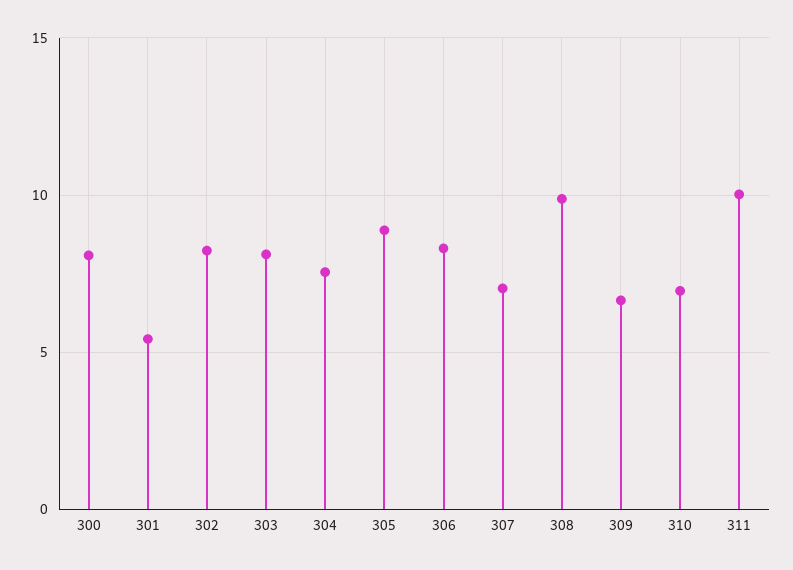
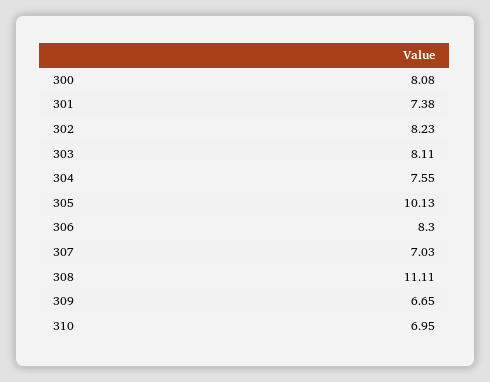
  {
    "300": 8.08,
-   "301": 5.5,
+   "301": 7.38,
    "302": 8.23,
    "303": 8.11,
    "304": 7.55,
-   "305": 9,
+   "305": 10.13,
    "306": 8.3,
    "307": 7.03,
-   "308": 10,
+   "308": 11.11,
    "309": 6.65,
-   "310": 6.95,
+   "310": 6.95
-   "311": 10
  }

